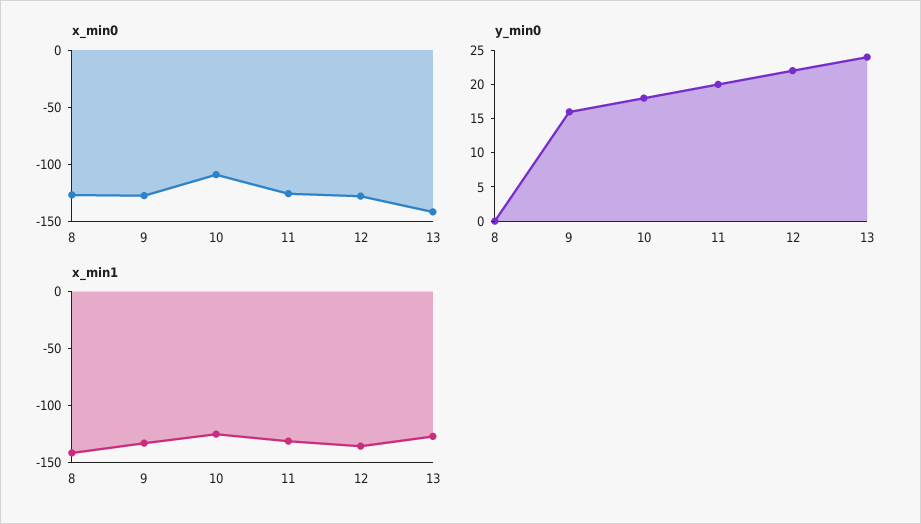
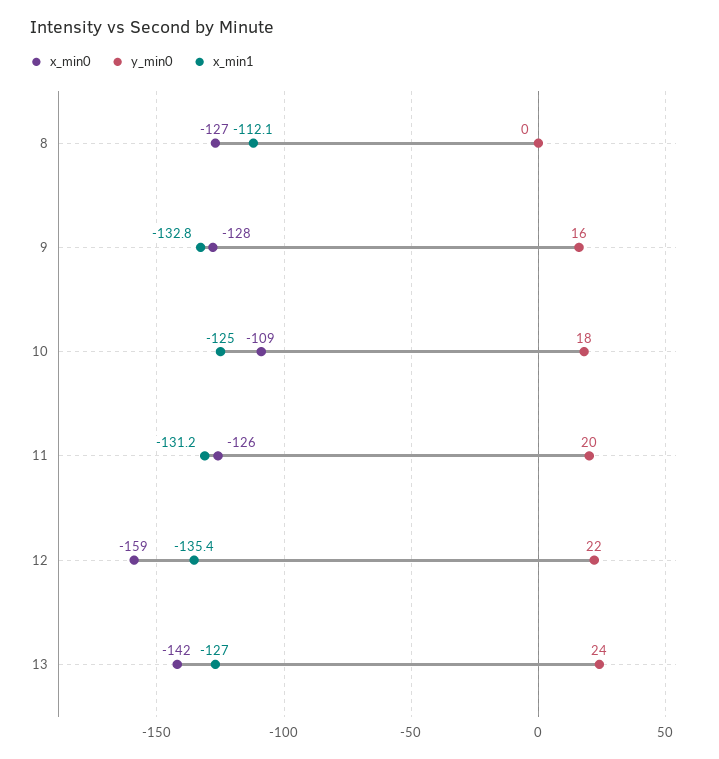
  {
    "x_min0": {
      "8": -127,
      "9": -128,
      "10": -109,
      "11": -126,
-     "12": -130,
+     "12": -159,
      "13": -142
    },
    "y_min0": {
      "8": 0,
      "9": 16,
      "10": 18,
      "11": 20,
      "12": 22,
      "13": 24
    },
    "x_min1": {
-     "8": -140,
+     "8": -112.1,
      "9": -132.8,
      "10": -125,
      "11": -131.2,
      "12": -135.4,
      "13": -127
    }
  }

